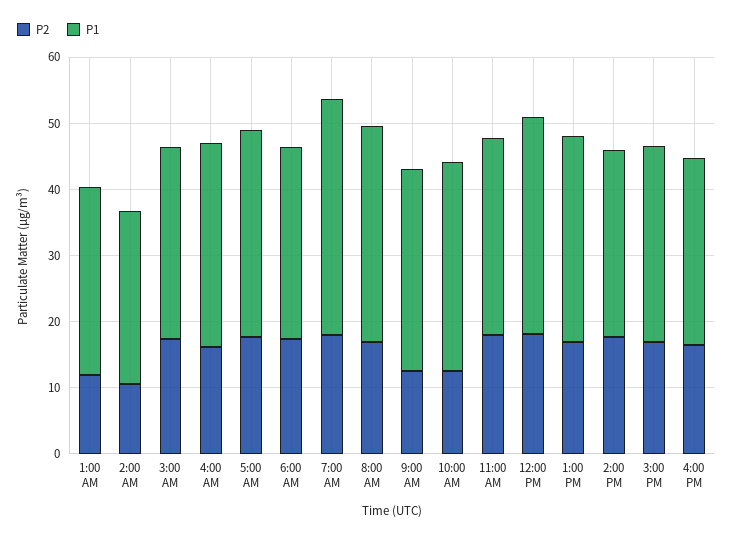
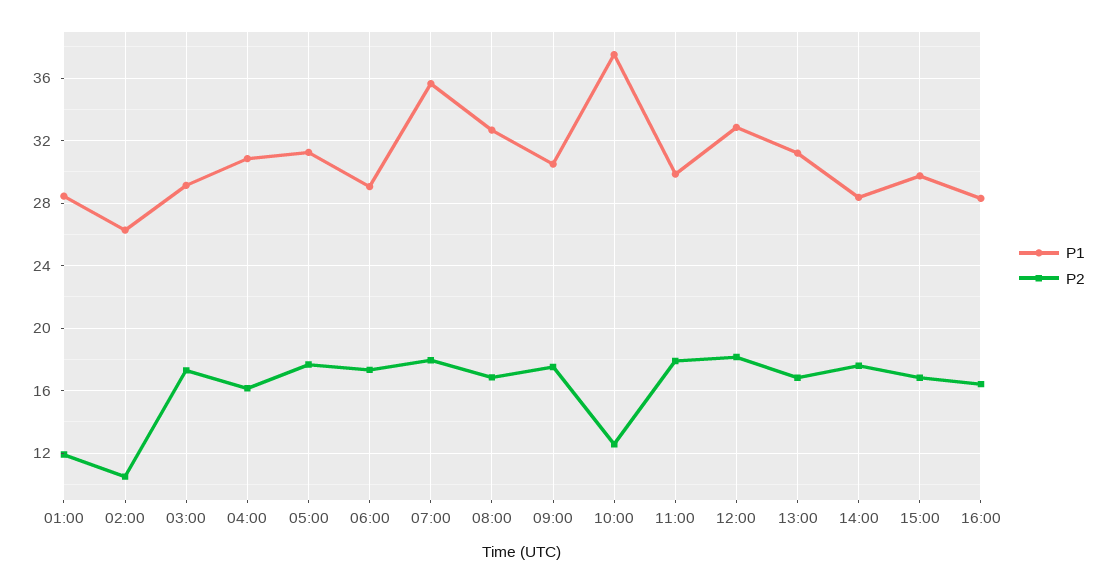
  {
    "P2": {
      "1:00 AM": 12,
      "2:00 AM": 10.5,
      "3:00 AM": 17.5,
      "4:00 AM": 16,
      "5:00 AM": 17.5,
      "6:00 AM": 17.5,
      "7:00 AM": 18,
      "8:00 AM": 17,
-     "9:00 AM": 12,
+     "9:00 AM": 17.5,
      "10:00 AM": 12.5,
      "11:00 AM": 18,
      "12:00 PM": 18,
      "1:00 PM": 17,
      "2:00 PM": 17.5,
      "3:00 PM": 17,
      "4:00 PM": 16.5
    },
    "P1": {
      "1:00 AM": 28.5,
      "2:00 AM": 26.5,
      "3:00 AM": 29,
      "4:00 AM": 31,
      "5:00 AM": 31.5,
      "6:00 AM": 29,
      "7:00 AM": 35.5,
      "8:00 AM": 32.5,
      "9:00 AM": 30.5,
-     "10:00 AM": 32,
+     "10:00 AM": 37.5,
      "11:00 AM": 30,
      "12:00 PM": 33,
      "1:00 PM": 31,
      "2:00 PM": 28.5,
      "3:00 PM": 30,
      "4:00 PM": 28.5
    }
  }

